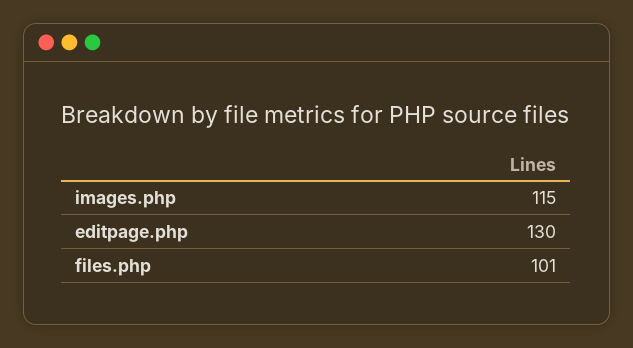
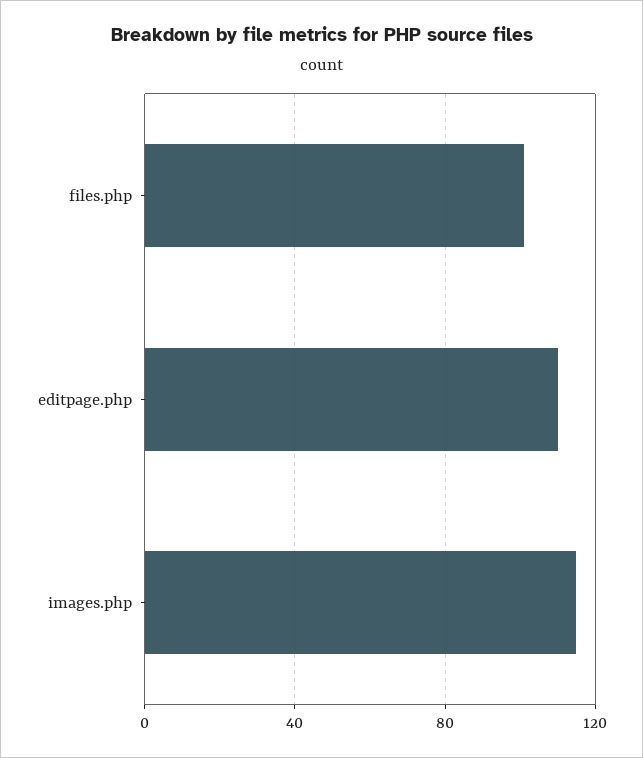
  {
    "images.php": 115,
-   "editpage.php": 130,
+   "editpage.php": 110,
    "files.php": 101
  }

